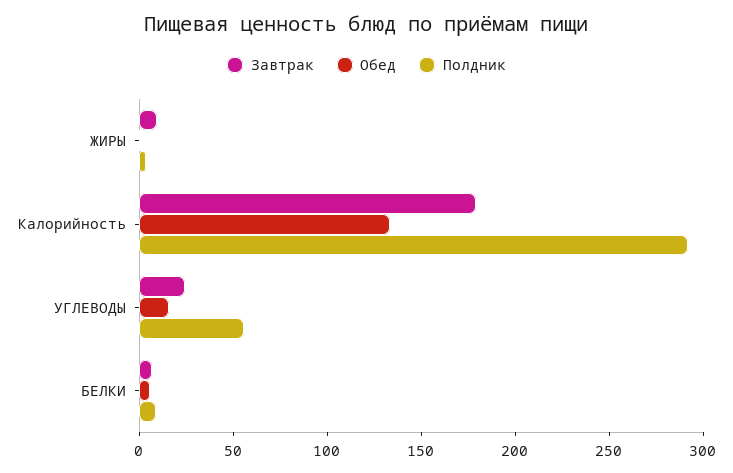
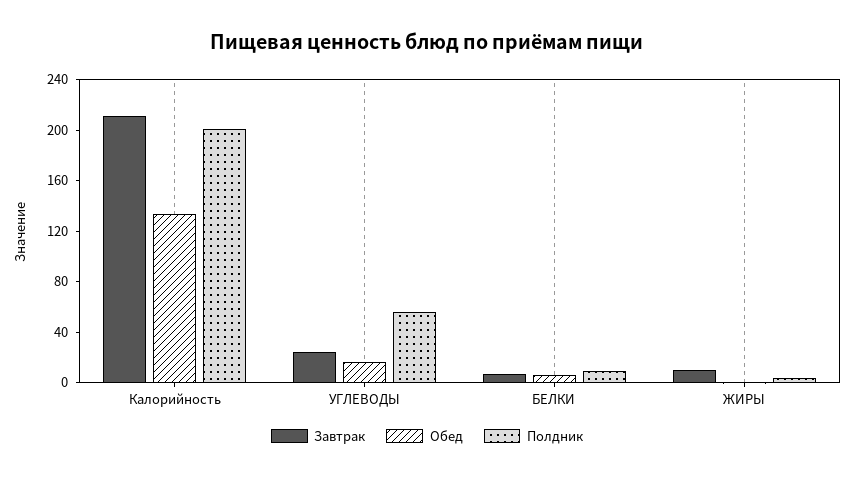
  {
    "Завтрак": {
      "ЖИРЫ": 10,
-     "Калорийность": 180,
+     "Калорийность": 210,
      "УГЛЕВОДЫ": 20,
      "БЕЛКИ": 10
    },
    "Обед": {
      "ЖИРЫ": 0,
      "Калорийность": 130,
      "УГЛЕВОДЫ": 20,
      "БЕЛКИ": 10
    },
    "Полдник": {
      "ЖИРЫ": 0,
-     "Калорийность": 290,
+     "Калорийность": 200,
      "УГЛЕВОДЫ": 60,
      "БЕЛКИ": 10
    }
  }

